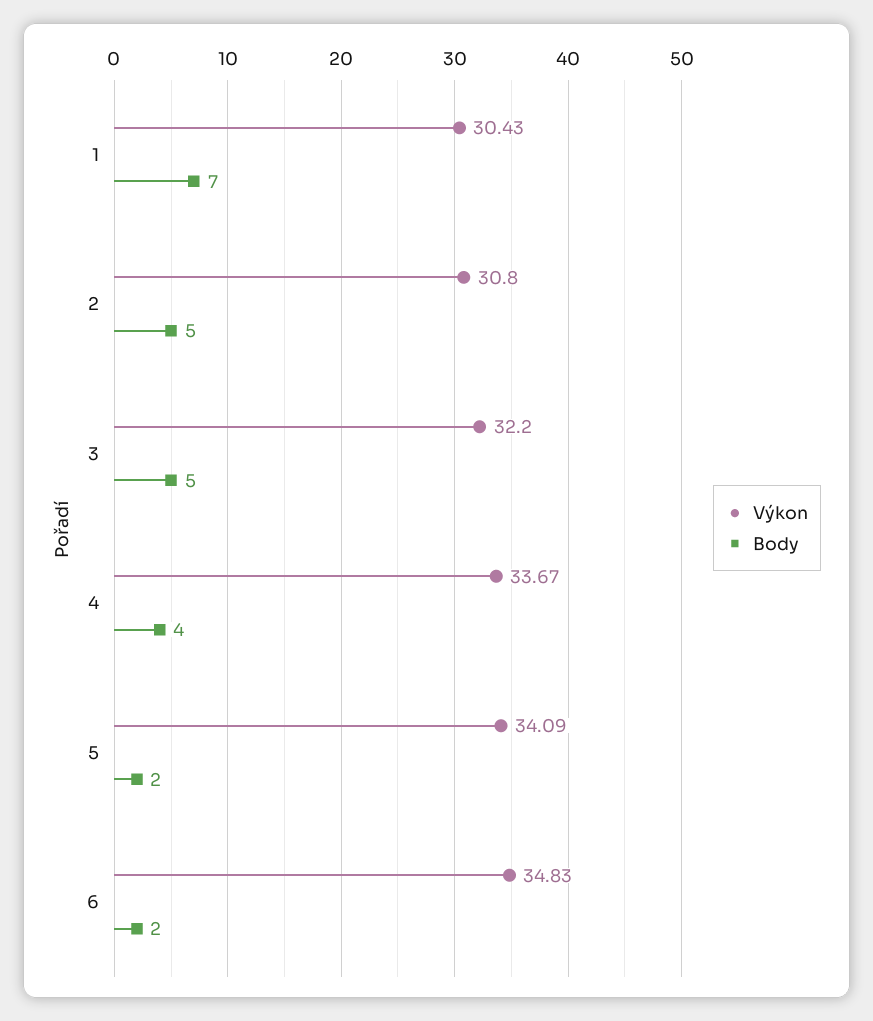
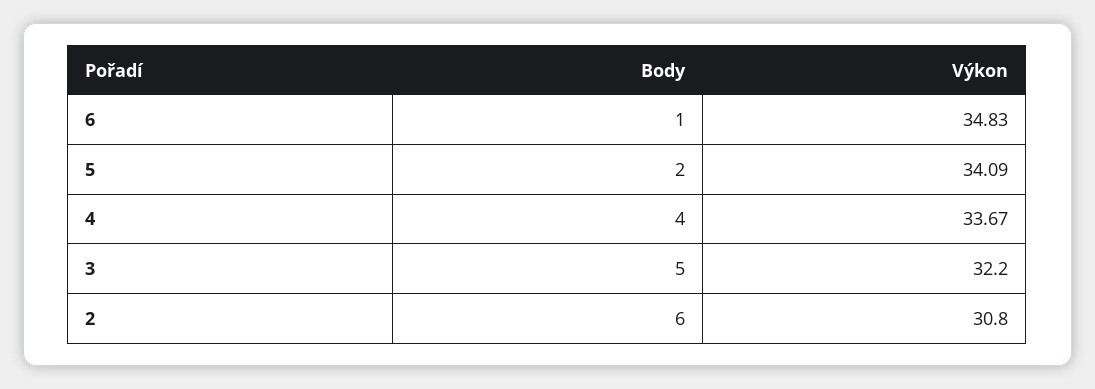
  {
    "Výkon": {
-     "1": 30.43,
      "2": 30.8,
      "3": 32.2,
      "4": 33.67,
      "5": 34.09,
      "6": 34.83
    },
    "Body": {
-     "1": 7,
-     "2": 5,
+     "2": 6,
      "3": 5,
      "4": 4,
      "5": 2,
-     "6": 2
+     "6": 1
    }
  }

